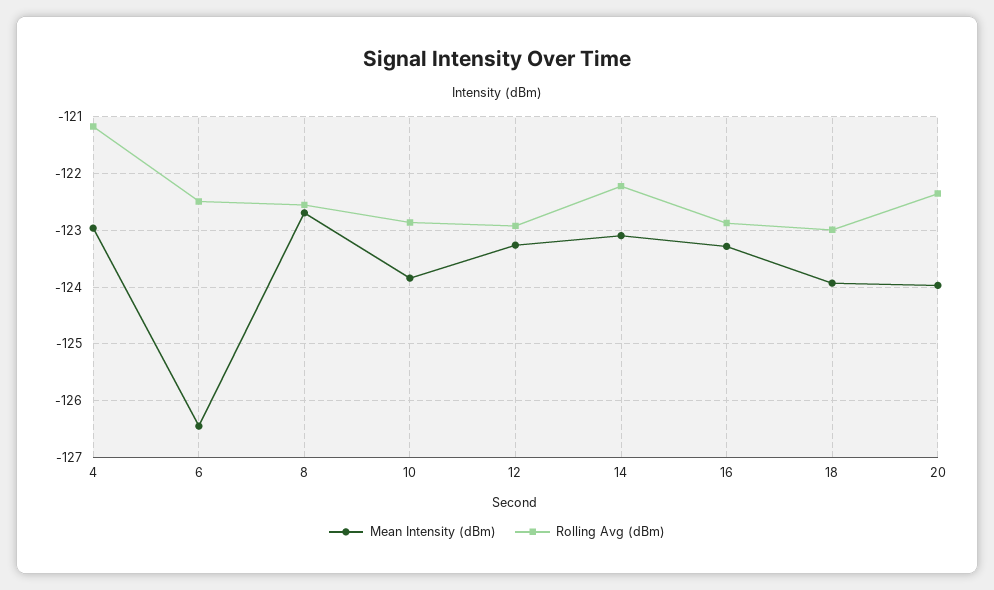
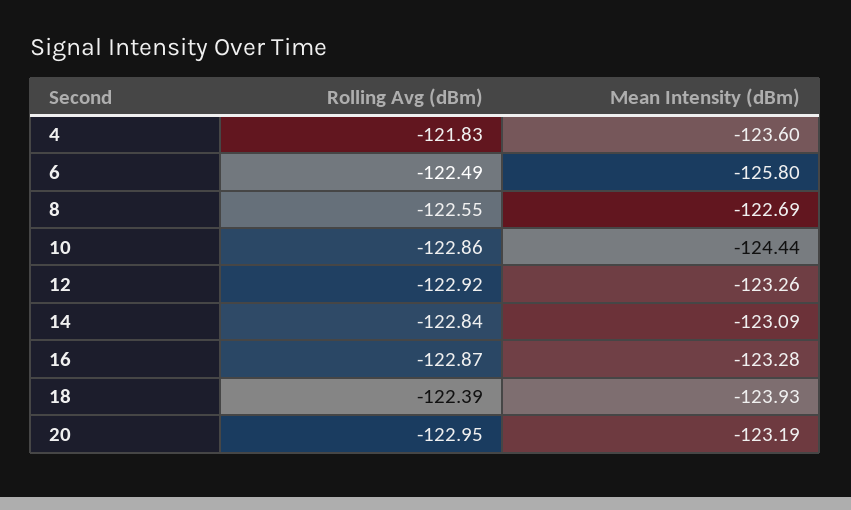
  {
    "Mean Intensity (dBm)": {
-     "4": -123,
+     "4": -123.6,
-     "6": -126.4,
+     "6": -125.8,
      "8": -122.69,
-     "10": -123.8,
+     "10": -124.44,
      "12": -123.26,
      "14": -123.09,
      "16": -123.28,
      "18": -123.93,
-     "20": -124
+     "20": -123.19
    },
    "Rolling Avg (dBm)": {
-     "4": -121.2,
+     "4": -121.83,
      "6": -122.49,
      "8": -122.55,
      "10": -122.86,
      "12": -122.92,
-     "14": -122.2,
+     "14": -122.84,
      "16": -122.87,
-     "18": -123,
+     "18": -122.39,
-     "20": -122.4
+     "20": -122.95
    }
  }

